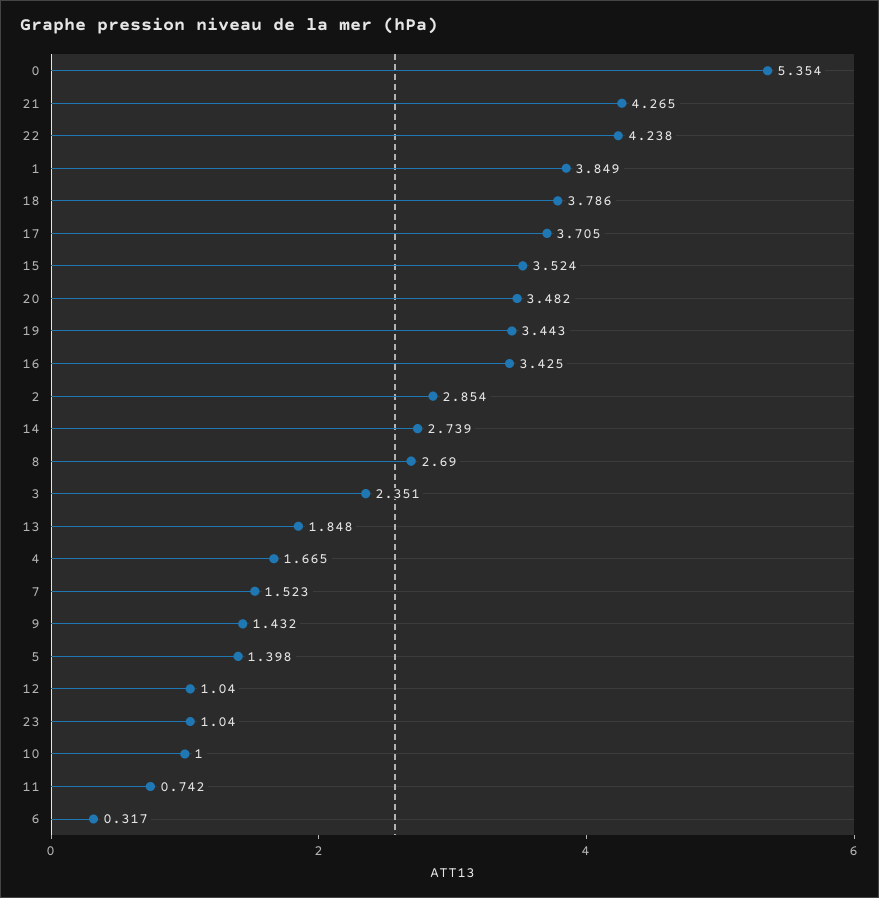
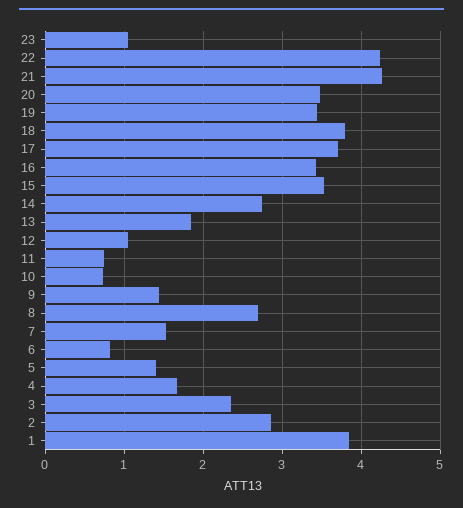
  {
-   "0": 5.354,
    "21": 4.265,
    "22": 4.238,
    "1": 3.849,
    "18": 3.786,
    "17": 3.705,
    "15": 3.524,
    "20": 3.482,
    "19": 3.443,
    "16": 3.425,
    "2": 2.854,
    "14": 2.739,
    "8": 2.69,
    "3": 2.351,
    "13": 1.848,
    "4": 1.665,
    "7": 1.523,
    "9": 1.432,
    "5": 1.398,
    "12": 1.04,
    "23": 1.04,
-   "10": 1,
+   "10": 0.7,
    "11": 0.742,
-   "6": 0.317
+   "6": 0.8
  }

